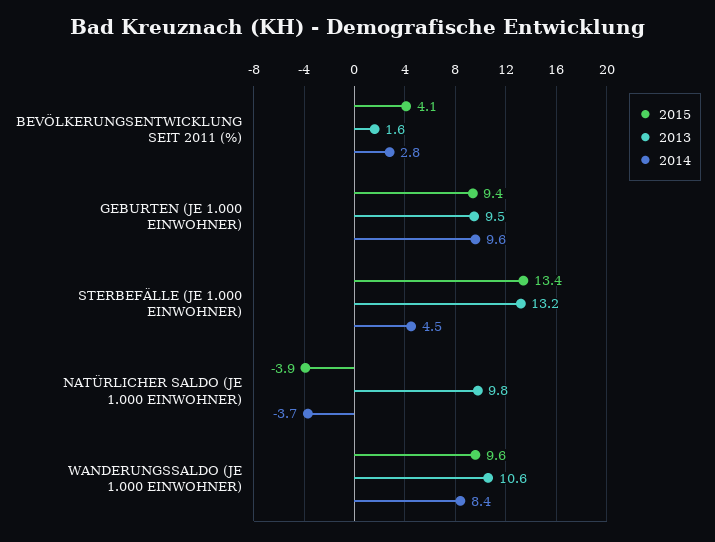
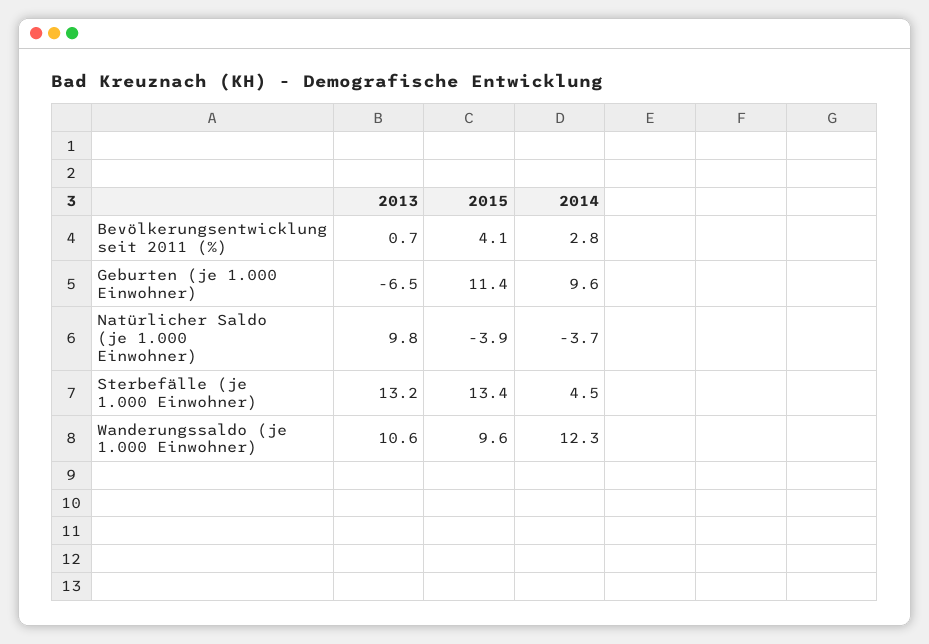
  {
    "2015": {
      "BEVÖLKERUNGSENTWICKLUNG SEIT 2011 (%)": 4.1,
-     "GEBURTEN (JE 1.000 EINWOHNER)": 9.4,
+     "GEBURTEN (JE 1.000 EINWOHNER)": 11.4,
      "STERBEFÄLLE (JE 1.000 EINWOHNER)": 13.4,
      "NATÜRLICHER SALDO (JE 1.000 EINWOHNER)": -3.9,
      "WANDERUNGSSALDO (JE 1.000 EINWOHNER)": 9.6
    },
    "2013": {
-     "BEVÖLKERUNGSENTWICKLUNG SEIT 2011 (%)": 1.6,
+     "BEVÖLKERUNGSENTWICKLUNG SEIT 2011 (%)": 0.7,
-     "GEBURTEN (JE 1.000 EINWOHNER)": 9.5,
+     "GEBURTEN (JE 1.000 EINWOHNER)": -6.5,
      "STERBEFÄLLE (JE 1.000 EINWOHNER)": 13.2,
      "NATÜRLICHER SALDO (JE 1.000 EINWOHNER)": 9.8,
      "WANDERUNGSSALDO (JE 1.000 EINWOHNER)": 10.6
    },
    "2014": {
      "BEVÖLKERUNGSENTWICKLUNG SEIT 2011 (%)": 2.8,
      "GEBURTEN (JE 1.000 EINWOHNER)": 9.6,
      "STERBEFÄLLE (JE 1.000 EINWOHNER)": 4.5,
      "NATÜRLICHER SALDO (JE 1.000 EINWOHNER)": -3.7,
-     "WANDERUNGSSALDO (JE 1.000 EINWOHNER)": 8.4
+     "WANDERUNGSSALDO (JE 1.000 EINWOHNER)": 12.3
    }
  }

